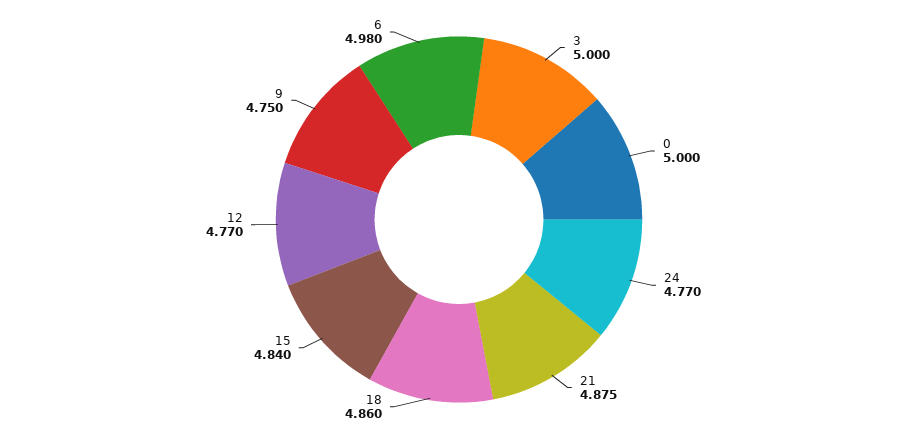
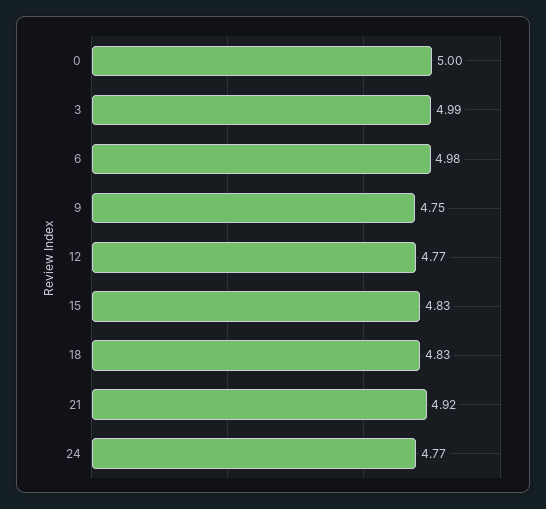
  {
-   "3": 5,
+   "3": 4.99,
    "0": 5,
    "24": 4.77,
-   "21": 4.875,
+   "21": 4.92,
-   "18": 4.86,
+   "18": 4.83,
-   "15": 4.84,
+   "15": 4.83,
    "12": 4.77,
    "9": 4.75,
    "6": 4.98
  }

